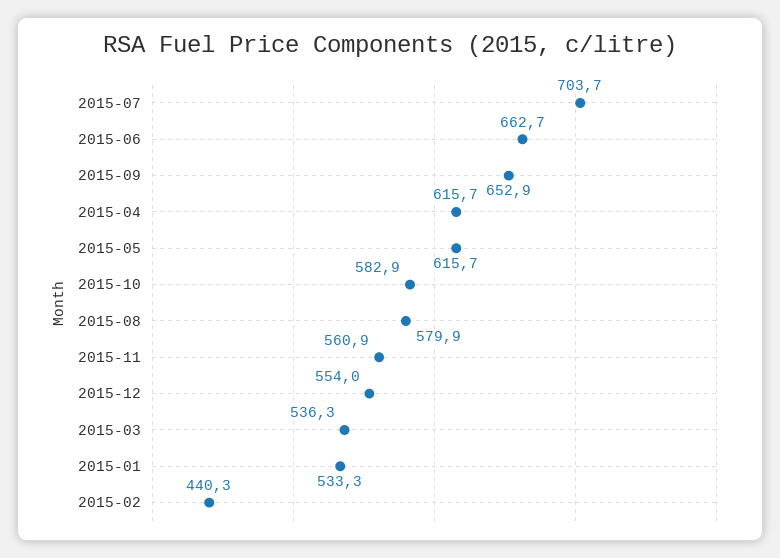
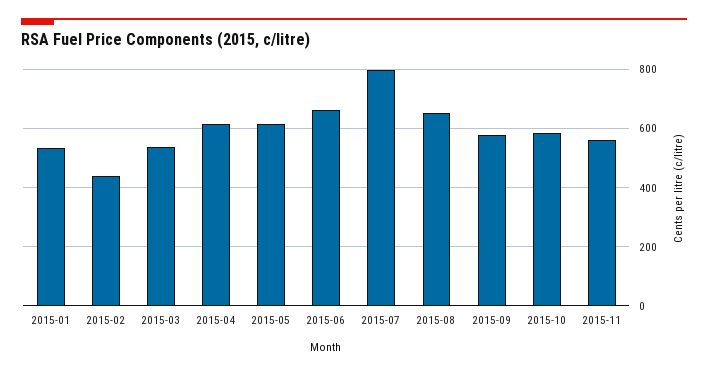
  {
-   "2015-07": 703.7,
+   "2015-07": 800,
    "2015-06": 662.7,
-   "2015-09": 652.9,
+   "2015-09": 575,
    "2015-04": 615.7,
    "2015-05": 615.7,
    "2015-10": 582.9,
-   "2015-08": 579.9,
+   "2015-08": 650,
    "2015-11": 560.9,
-   "2015-12": 554,
    "2015-03": 536.3,
    "2015-01": 533.3,
    "2015-02": 440.3
  }

